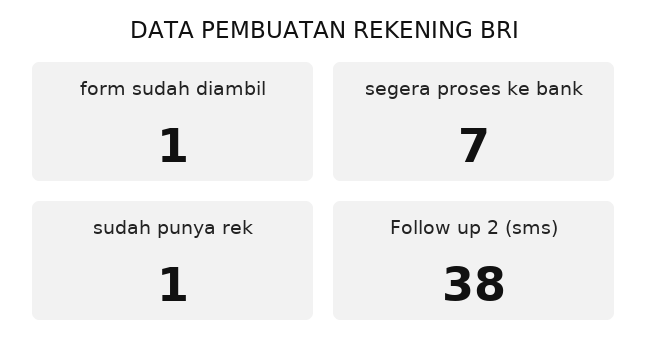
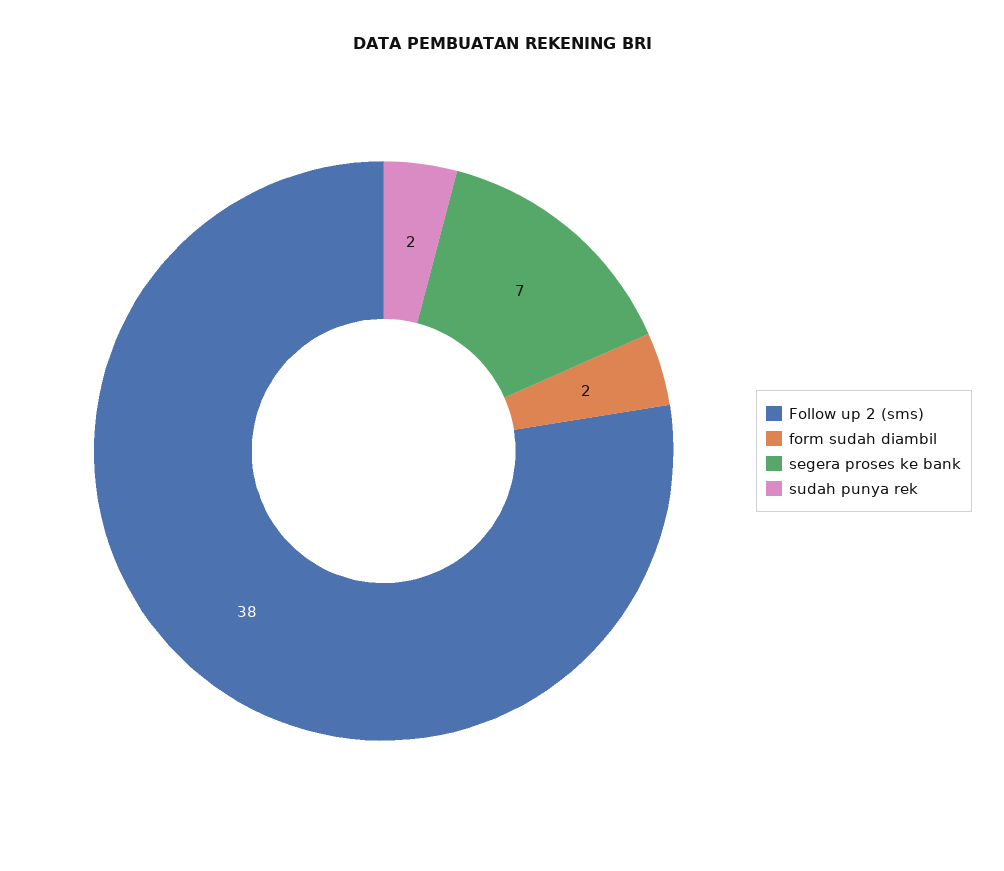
  {
-   "form sudah diambil": 1,
+   "form sudah diambil": 2,
    "segera proses ke bank": 7,
-   "sudah punya rek": 1,
+   "sudah punya rek": 2,
    "Follow up 2 (sms)": 38
  }

